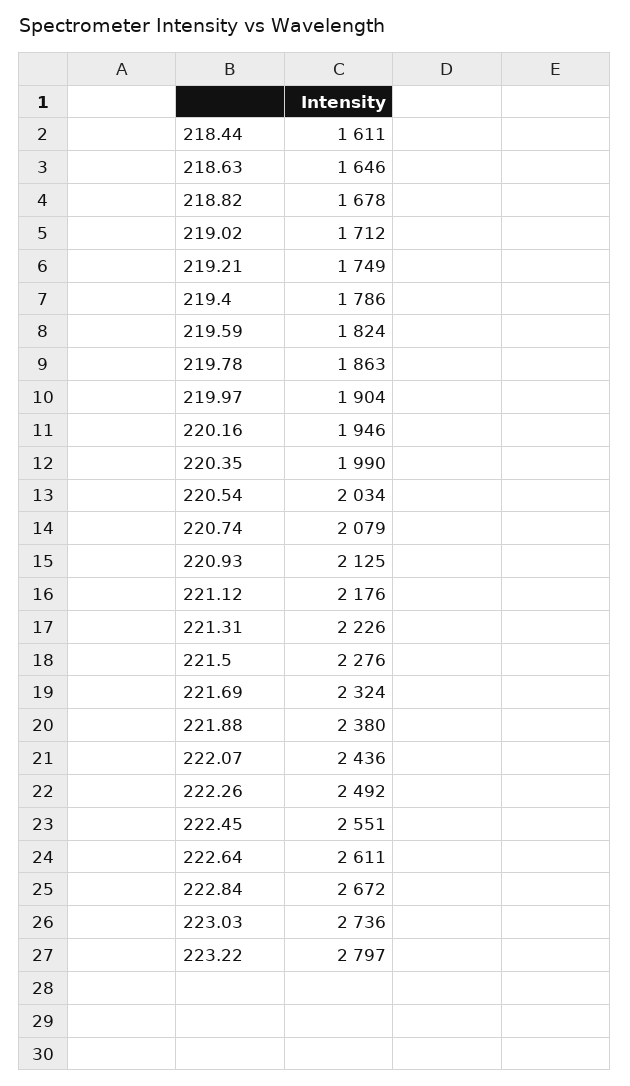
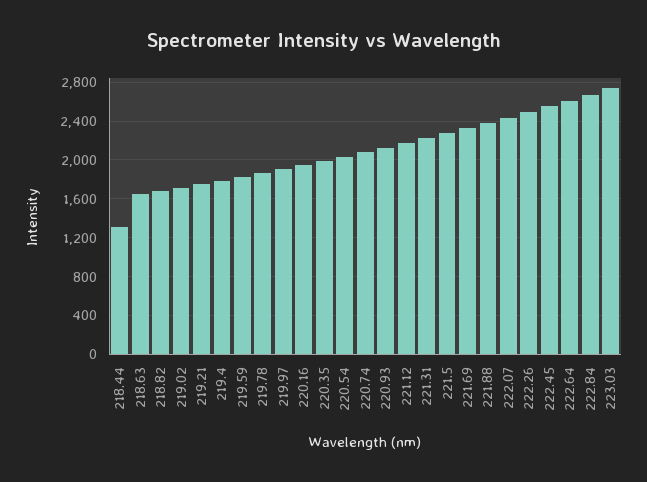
  {
-   "218.44": 1611,
+   "218.44": 1300,
    "218.63": 1646,
    "218.82": 1678,
    "219.02": 1712,
    "219.21": 1749,
    "219.4": 1786,
    "219.59": 1824,
    "219.78": 1863,
    "219.97": 1904,
    "220.16": 1946,
    "220.35": 1990,
    "220.54": 2034,
    "220.74": 2079,
    "220.93": 2125,
    "221.12": 2176,
    "221.31": 2226,
    "221.5": 2276,
    "221.69": 2324,
    "221.88": 2380,
    "222.07": 2436,
    "222.26": 2492,
    "222.45": 2551,
    "222.64": 2611,
    "222.84": 2672,
-   "223.03": 2736,
+   "223.03": 2736
-   "223.22": 2797
  }

